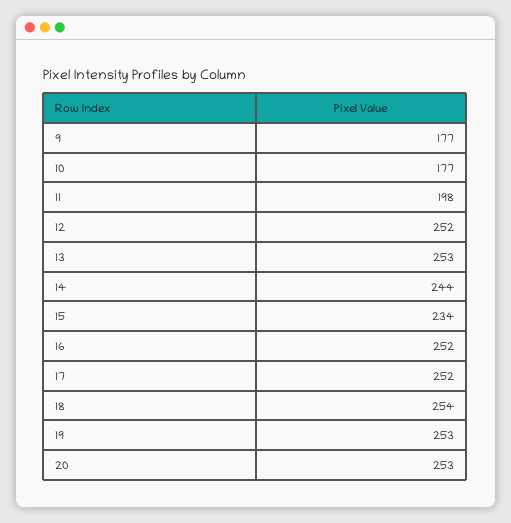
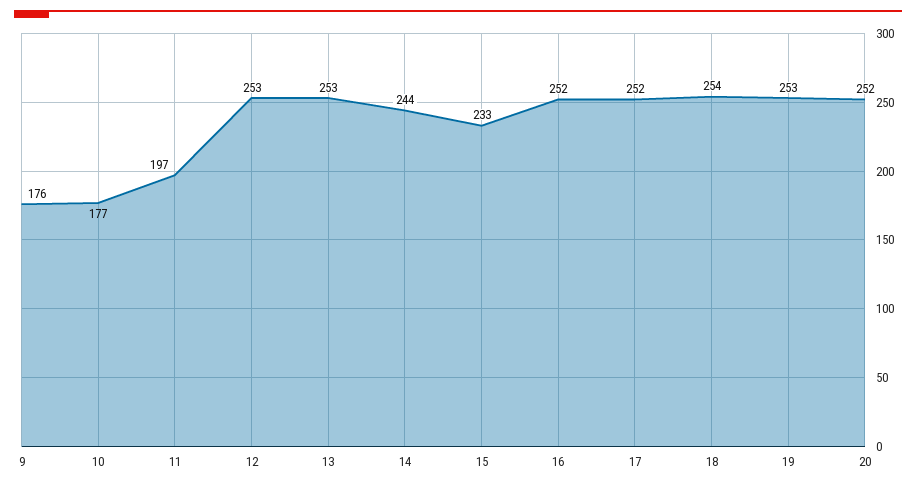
  {
-   "9": 177,
+   "9": 176,
    "10": 177,
-   "11": 198,
+   "11": 197,
-   "12": 252,
+   "12": 253,
    "13": 253,
    "14": 244,
-   "15": 234,
+   "15": 233,
    "16": 252,
    "17": 252,
    "18": 254,
    "19": 253,
-   "20": 253
+   "20": 252
  }

